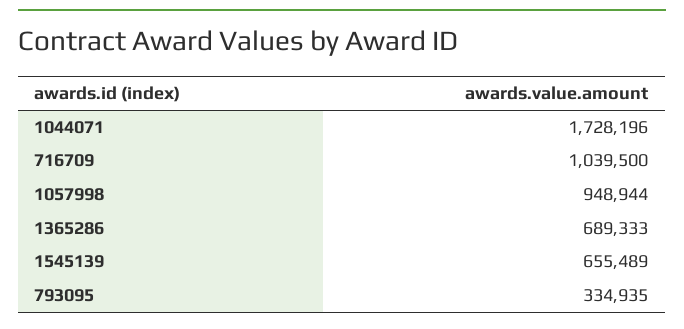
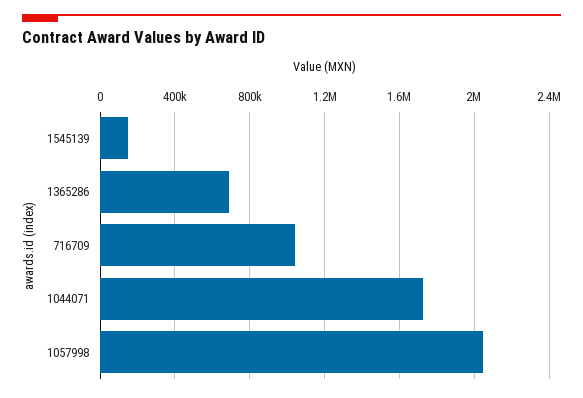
  {
    "1044071": 1728196,
    "716709": 1039500,
-   "1057998": 948944,
+   "1057998": 2050000,
    "1365286": 689333,
-   "1545139": 655489,
+   "1545139": 150000
-   "793095": 334935
  }

